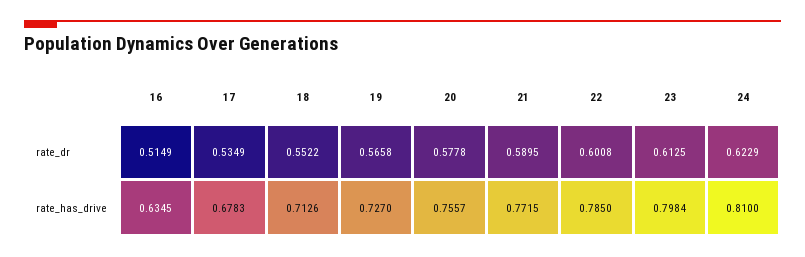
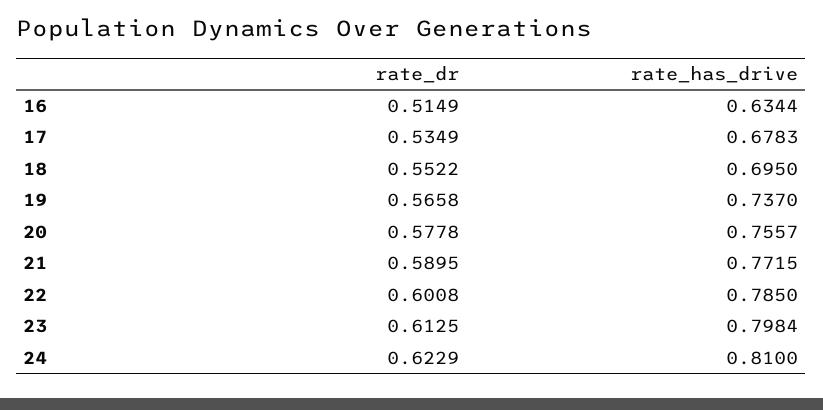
  {
    "16": {
      "rate_dr": 0.5149,
-     "rate_has_drive": 0.6345
+     "rate_has_drive": 0.6344
    },
    "17": {
      "rate_dr": 0.5349,
      "rate_has_drive": 0.6783
    },
    "18": {
      "rate_dr": 0.5522,
-     "rate_has_drive": 0.7126
+     "rate_has_drive": 0.695
    },
    "19": {
      "rate_dr": 0.5658,
-     "rate_has_drive": 0.727
+     "rate_has_drive": 0.737
    },
    "20": {
      "rate_dr": 0.5778,
      "rate_has_drive": 0.7557
    },
    "21": {
      "rate_dr": 0.5895,
      "rate_has_drive": 0.7715
    },
    "22": {
      "rate_dr": 0.6008,
      "rate_has_drive": 0.785
    },
    "23": {
      "rate_dr": 0.6125,
      "rate_has_drive": 0.7984
    },
    "24": {
      "rate_dr": 0.6229,
      "rate_has_drive": 0.81
    }
  }

